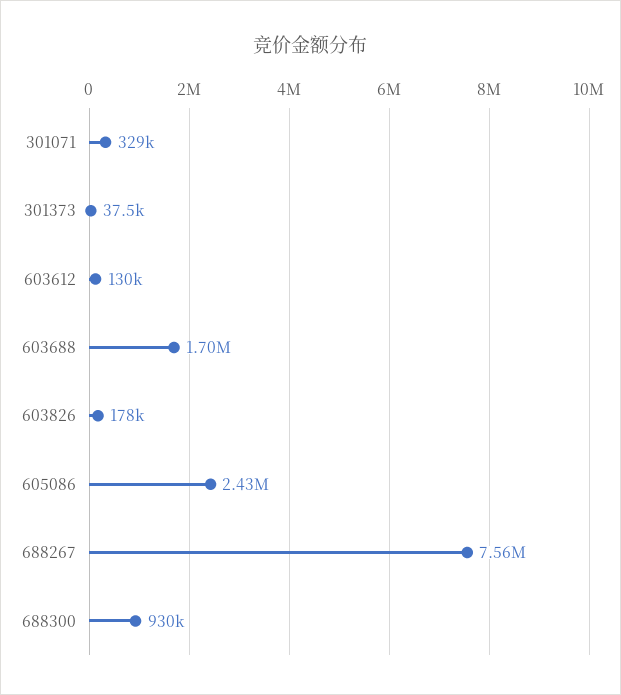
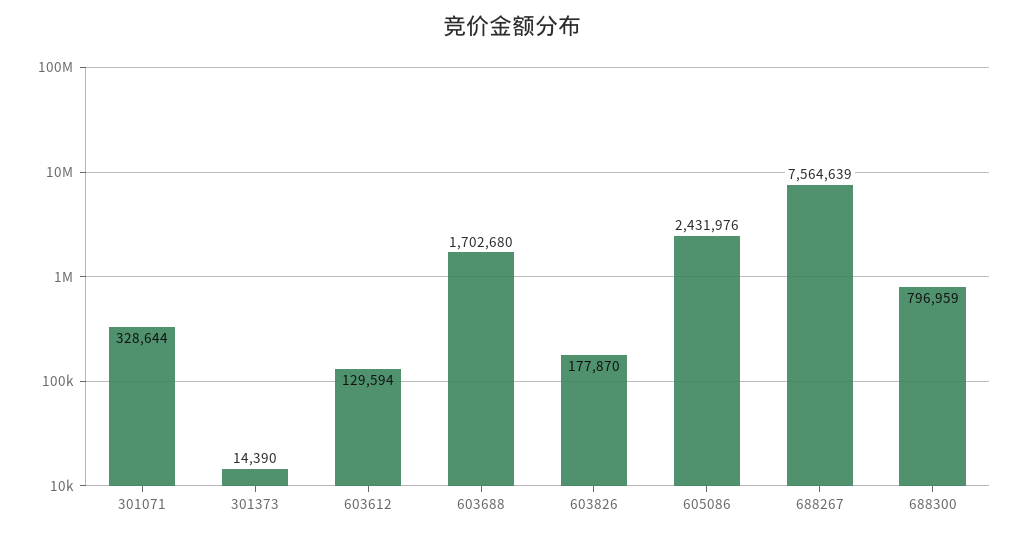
  {
    "301071": 328644,
-   "301373": 37500,
+   "301373": 14390,
    "603612": 129594,
    "603688": 1702680,
    "603826": 177870,
    "605086": 2431976,
    "688267": 7564639,
-   "688300": 930000
+   "688300": 796959
  }

